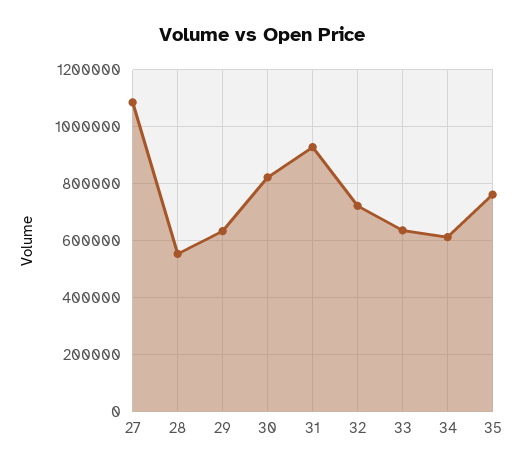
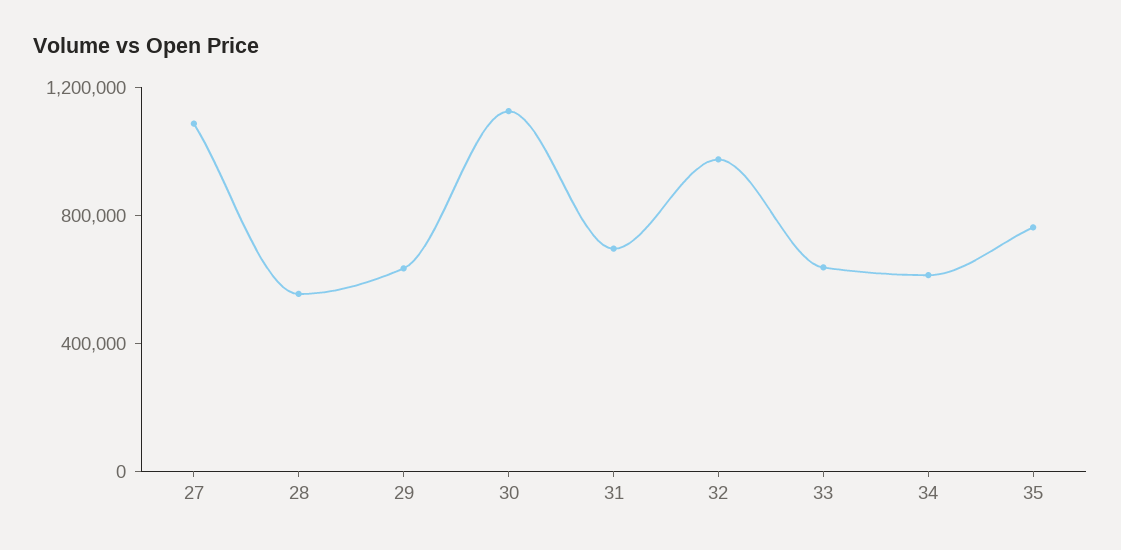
  {
    "27": 1075000,
    "28": 550000,
    "29": 625000,
-   "30": 825000,
+   "30": 1100000,
-   "31": 925000,
+   "31": 700000,
-   "32": 725000,
+   "32": 1000000,
    "33": 625000,
    "34": 625000,
    "35": 750000
  }

